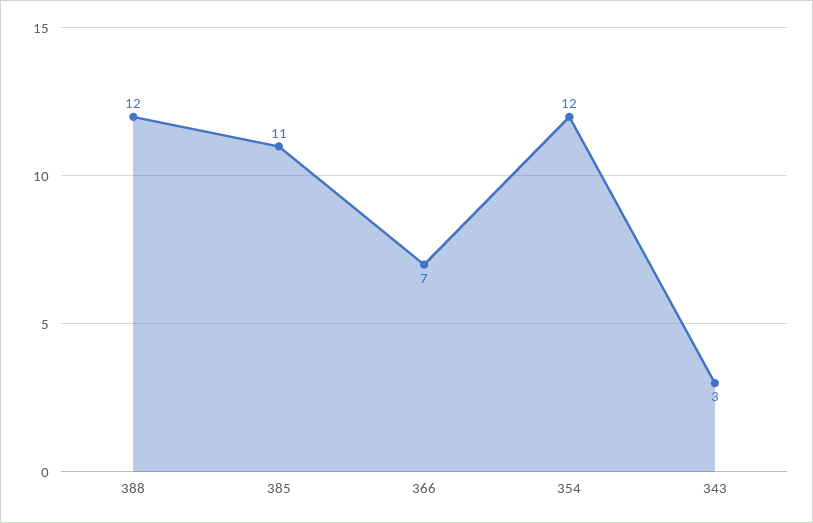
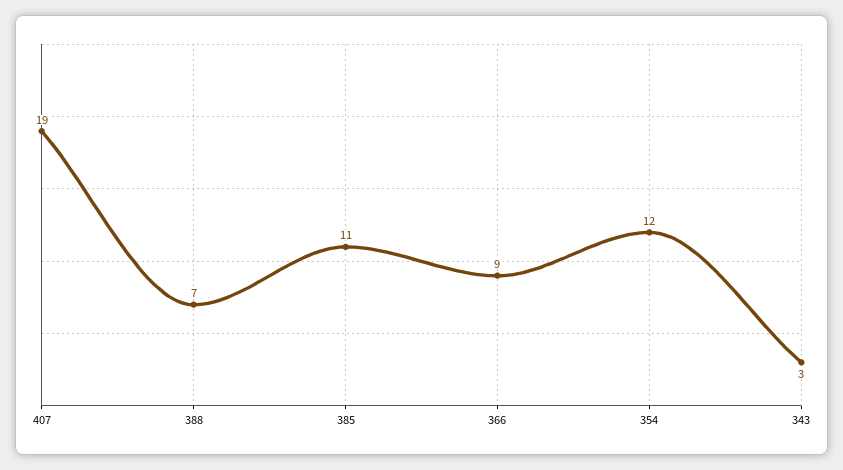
  {
-   "388": 12,
+   "388": 7,
    "385": 11,
-   "366": 7,
+   "366": 9,
    "354": 12,
-   "343": 3
+   "343": 3,
+   "407": 19
  }

